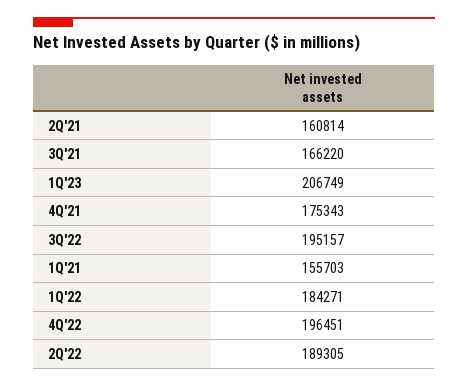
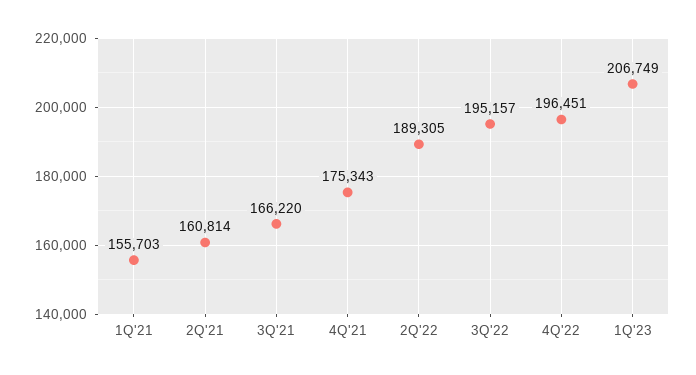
  {
    "2Q'21": 160814,
    "3Q'21": 166220,
    "1Q'23": 206749,
    "4Q'21": 175343,
    "3Q'22": 195157,
    "1Q'21": 155703,
-   "1Q'22": 184271,
    "4Q'22": 196451,
    "2Q'22": 189305
  }

